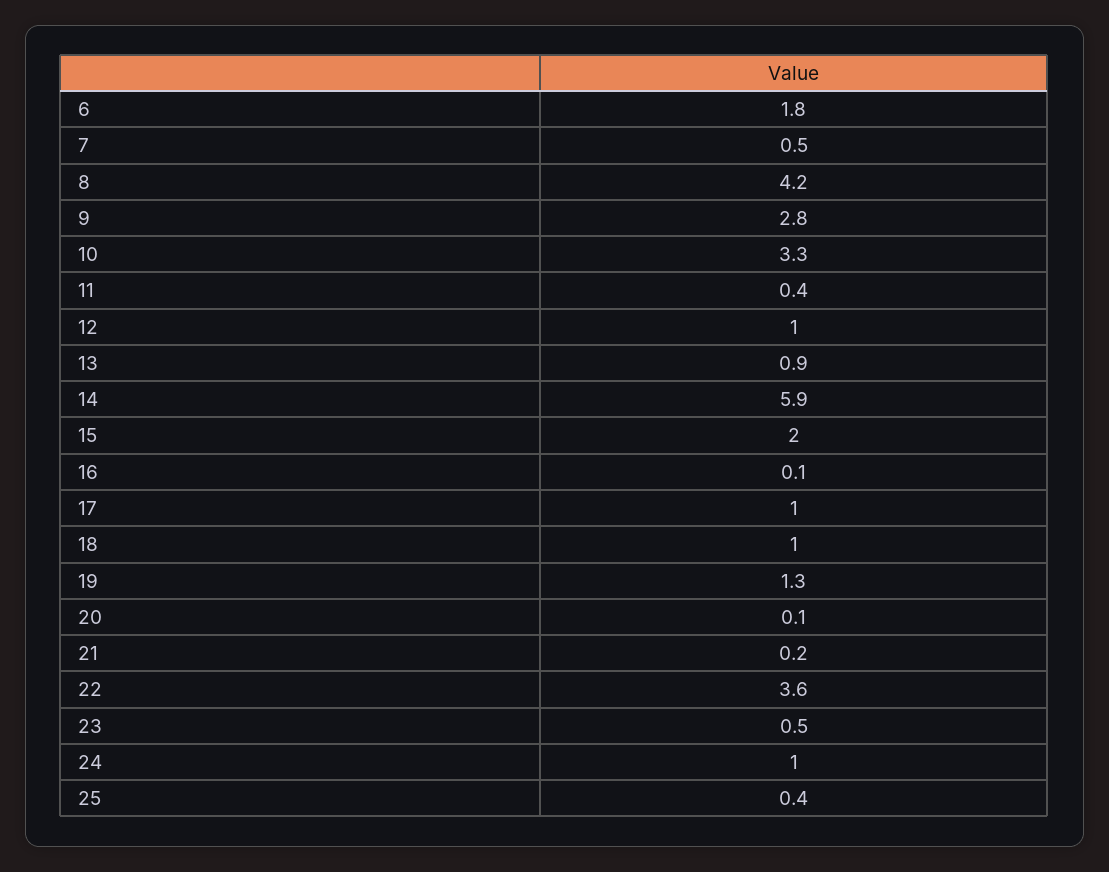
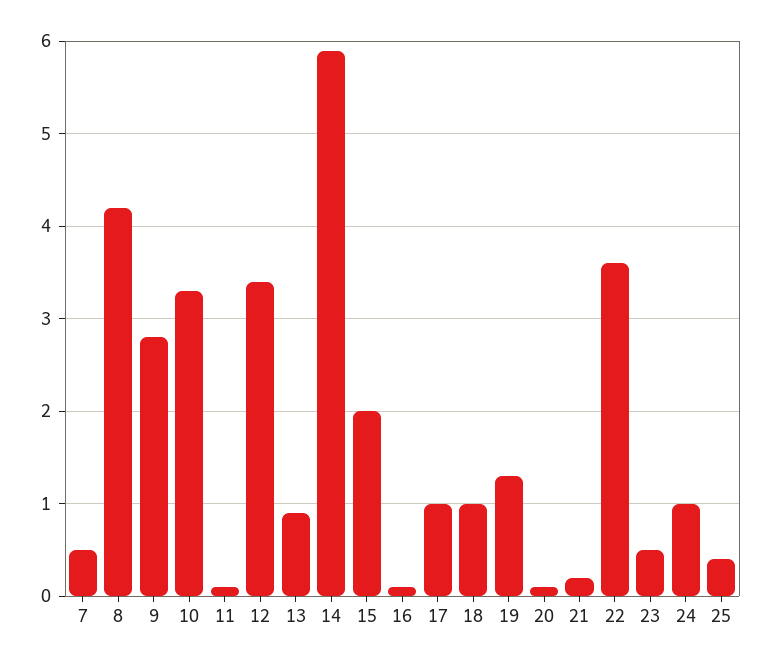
  {
-   "6": 1.8,
    "7": 0.5,
    "8": 4.2,
    "9": 2.8,
    "10": 3.3,
-   "11": 0.4,
+   "11": 0.1,
-   "12": 1,
+   "12": 3.4,
    "13": 0.9,
    "14": 5.9,
    "15": 2,
    "16": 0.1,
    "17": 1,
    "18": 1,
    "19": 1.3,
    "20": 0.1,
    "21": 0.2,
    "22": 3.6,
    "23": 0.5,
    "24": 1,
    "25": 0.4
  }

